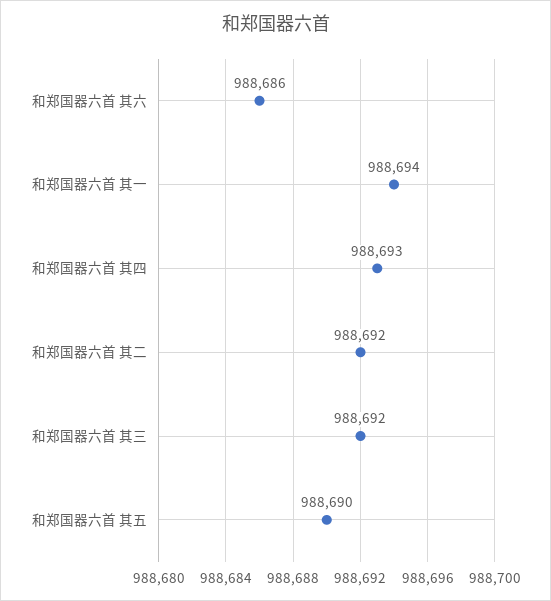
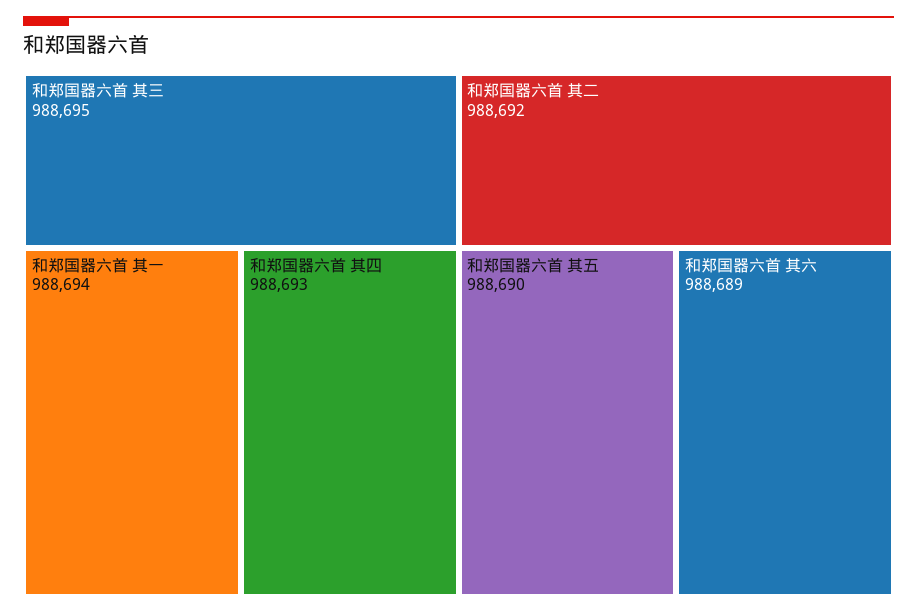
  {
-   "和郑国器六首 其六": 988686,
+   "和郑国器六首 其六": 988689,
    "和郑国器六首 其一": 988694,
    "和郑国器六首 其四": 988693,
    "和郑国器六首 其二": 988692,
-   "和郑国器六首 其三": 988692,
+   "和郑国器六首 其三": 988695,
    "和郑国器六首 其五": 988690
  }

